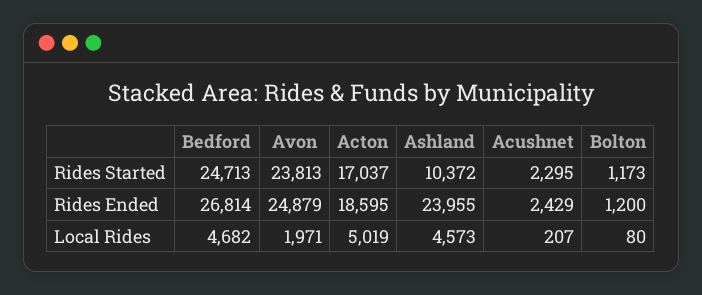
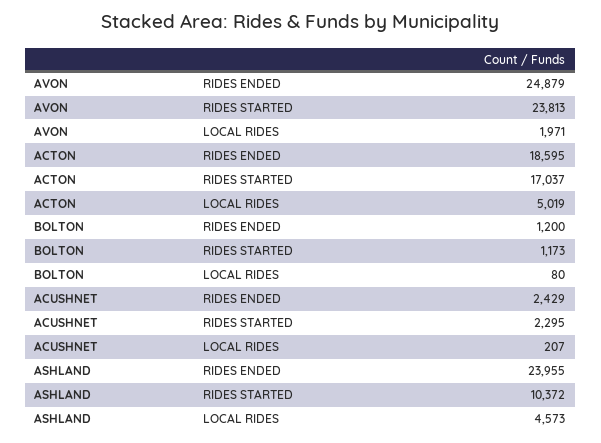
  {
-   "Bedford": {
-     "Rides Started": 24713,
-     "Rides Ended": 26814,
-     "Local Rides": 4682
-   },
    "Avon": {
      "Rides Started": 23813,
      "Rides Ended": 24879,
      "Local Rides": 1971
    },
    "Acton": {
      "Rides Started": 17037,
      "Rides Ended": 18595,
      "Local Rides": 5019
    },
    "Ashland": {
      "Rides Started": 10372,
      "Rides Ended": 23955,
      "Local Rides": 4573
    },
    "Acushnet": {
      "Rides Started": 2295,
      "Rides Ended": 2429,
      "Local Rides": 207
    },
    "Bolton": {
      "Rides Started": 1173,
      "Rides Ended": 1200,
      "Local Rides": 80
    }
  }

